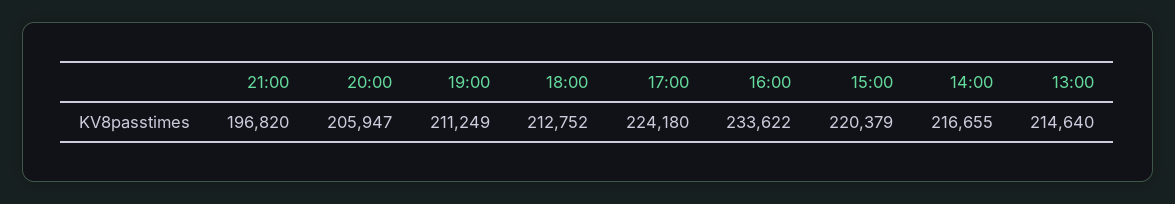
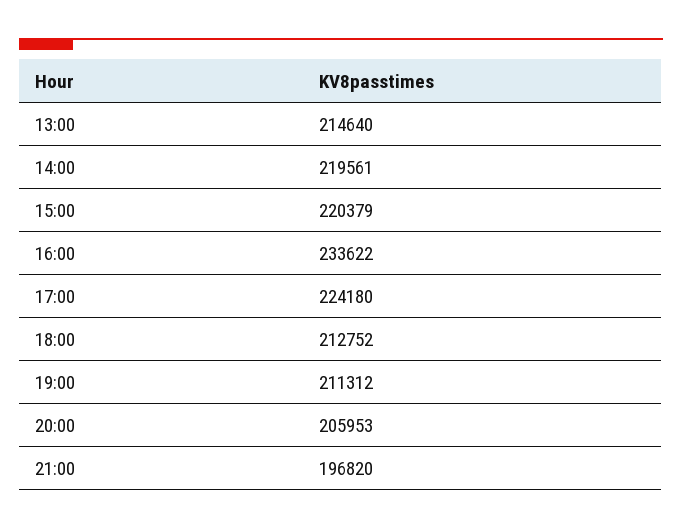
  {
    "21:00": 196820,
-   "20:00": 205947,
+   "20:00": 205953,
-   "19:00": 211249,
+   "19:00": 211312,
    "18:00": 212752,
    "17:00": 224180,
    "16:00": 233622,
    "15:00": 220379,
-   "14:00": 216655,
+   "14:00": 219561,
    "13:00": 214640
  }

